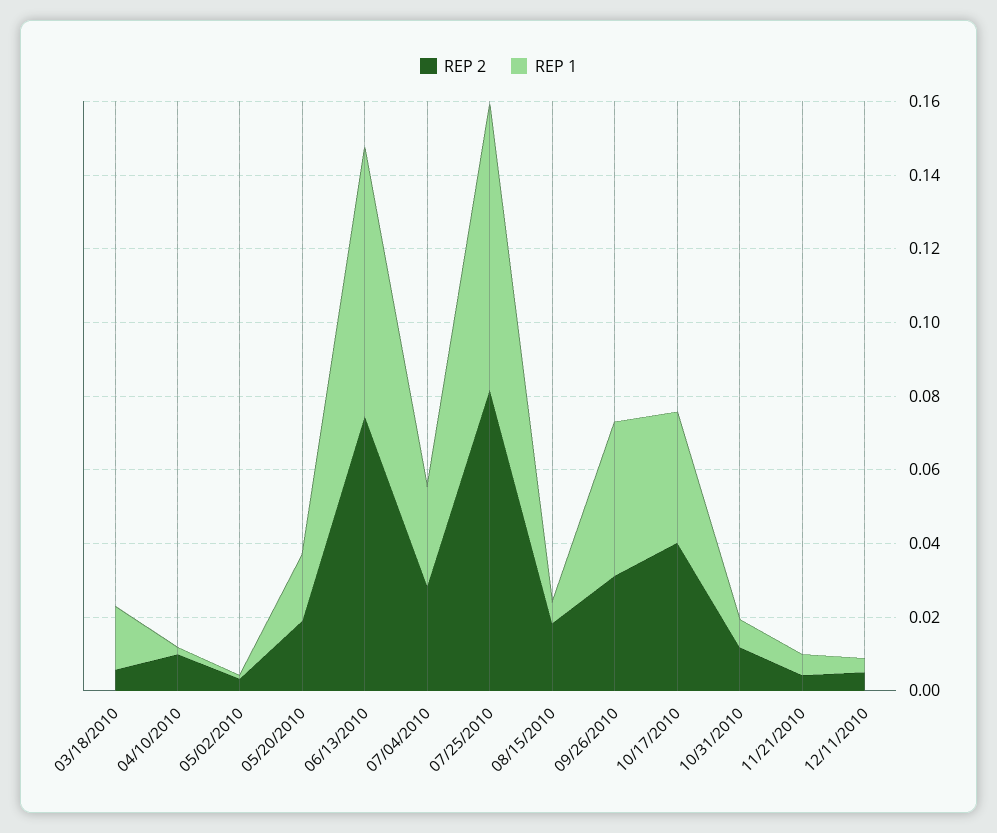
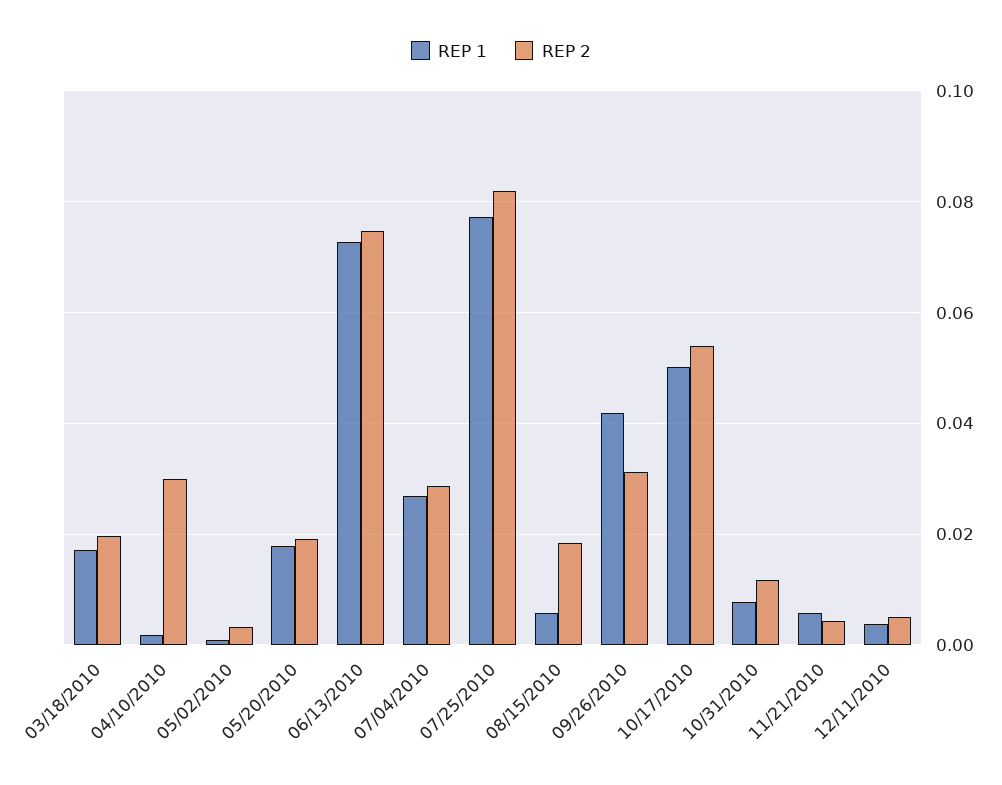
  {
    "REP 2": {
-     "03/18/2010": 0.005,
+     "03/18/2010": 0.02,
-     "04/10/2010": 0.01,
+     "04/10/2010": 0.03,
      "05/02/2010": 0.004,
      "05/20/2010": 0.02,
      "06/13/2010": 0.074,
      "07/04/2010": 0.028,
      "07/25/2010": 0.082,
      "08/15/2010": 0.018,
      "09/26/2010": 0.032,
-     "10/17/2010": 0.04,
+     "10/17/2010": 0.054,
      "10/31/2010": 0.012,
      "11/21/2010": 0.004,
      "12/11/2010": 0.006
    },
    "REP 1": {
      "03/18/2010": 0.018,
      "04/10/2010": 0.002,
      "05/02/2010": 0,
      "05/20/2010": 0.018,
      "06/13/2010": 0.072,
      "07/04/2010": 0.026,
      "07/25/2010": 0.078,
      "08/15/2010": 0.006,
      "09/26/2010": 0.042,
-     "10/17/2010": 0.035,
+     "10/17/2010": 0.05,
      "10/31/2010": 0.008,
      "11/21/2010": 0.006,
      "12/11/2010": 0.004
    }
  }

